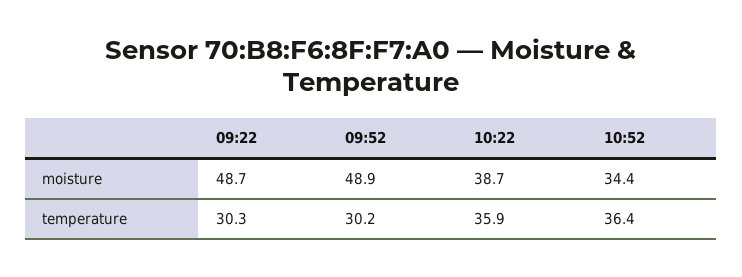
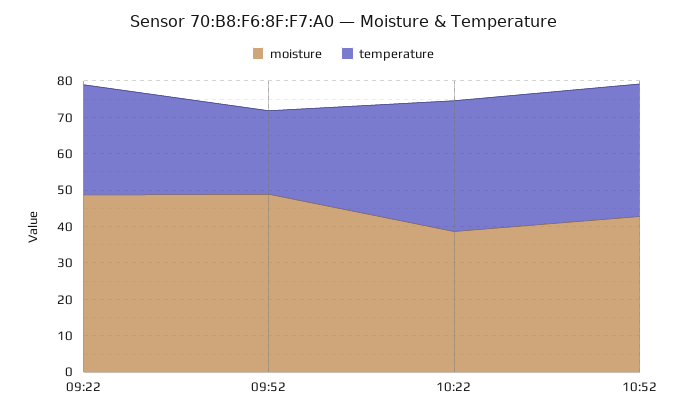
  {
    "moisture": {
      "09:22": 48.7,
      "09:52": 48.9,
      "10:22": 38.7,
-     "10:52": 34.4
+     "10:52": 42.5
    },
    "temperature": {
      "09:22": 30.3,
-     "09:52": 30.2,
+     "09:52": 22.5,
      "10:22": 35.9,
      "10:52": 36.4
    }
  }

